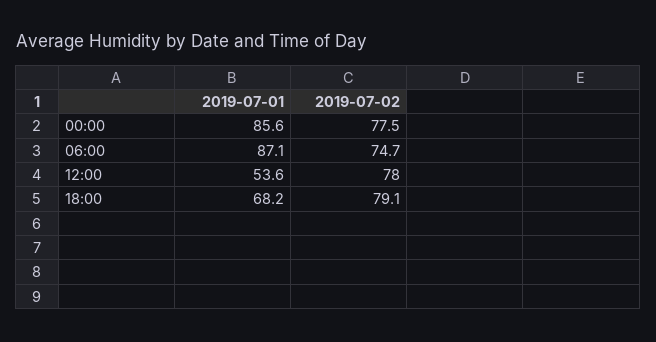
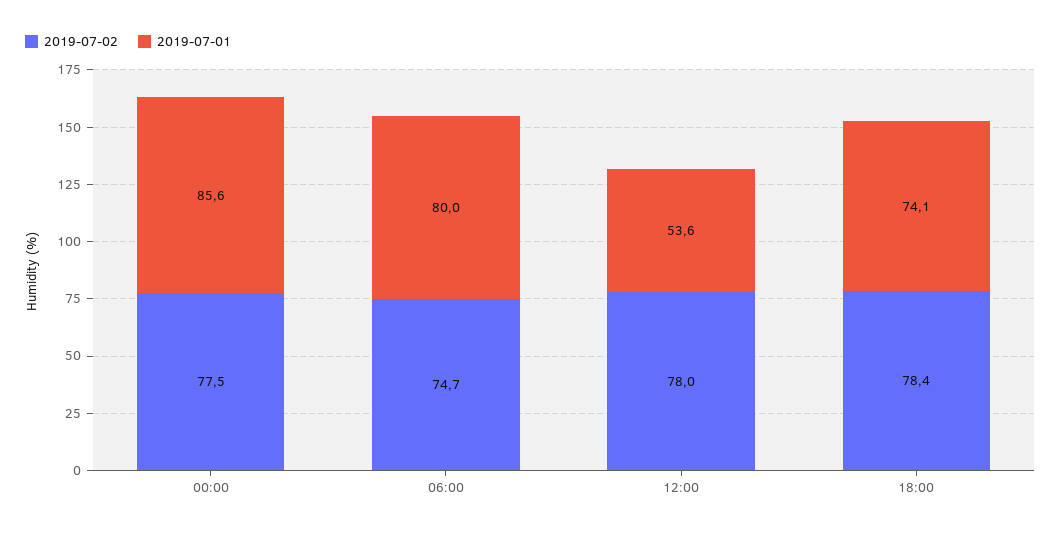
  {
    "2019-07-01": {
      "00:00": 85.6,
-     "06:00": 87.1,
+     "06:00": 80,
      "12:00": 53.6,
-     "18:00": 68.2
+     "18:00": 74.1
    },
    "2019-07-02": {
      "00:00": 77.5,
      "06:00": 74.7,
      "12:00": 78,
-     "18:00": 79.1
+     "18:00": 78.4
    }
  }

